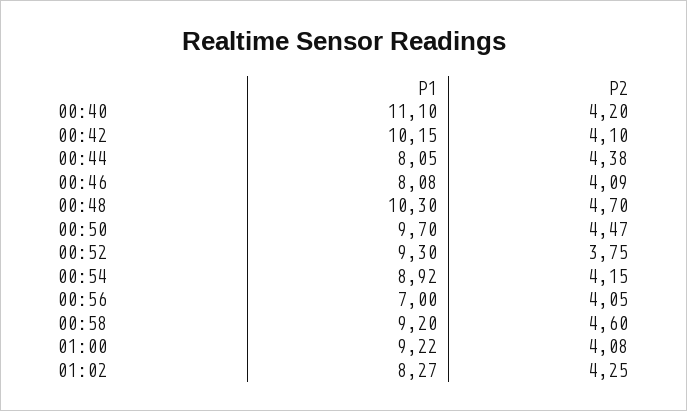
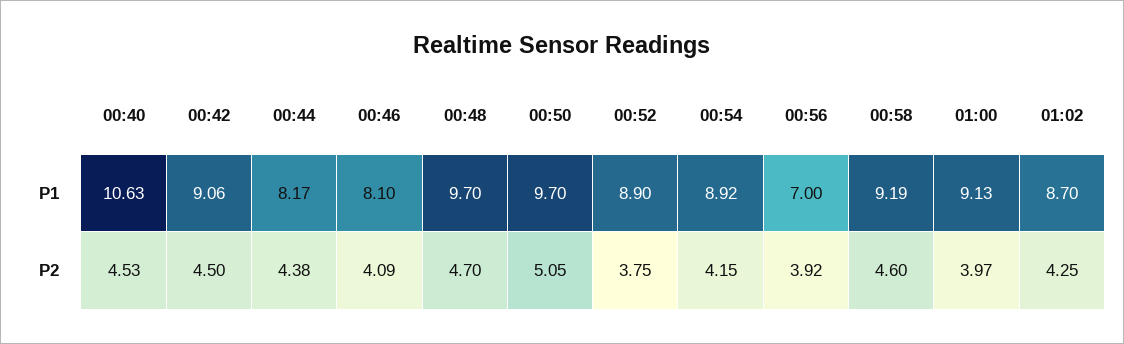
  {
    "P1": {
-     "00:40": 11.1,
+     "00:40": 10.63,
-     "00:42": 10.15,
+     "00:42": 9.06,
-     "00:44": 8.05,
+     "00:44": 8.17,
-     "00:46": 8.08,
+     "00:46": 8.1,
-     "00:48": 10.3,
+     "00:48": 9.7,
      "00:50": 9.7,
-     "00:52": 9.3,
+     "00:52": 8.9,
      "00:54": 8.92,
      "00:56": 7,
-     "00:58": 9.2,
+     "00:58": 9.19,
-     "01:00": 9.22,
+     "01:00": 9.13,
-     "01:02": 8.27
+     "01:02": 8.7
    },
    "P2": {
-     "00:40": 4.2,
+     "00:40": 4.53,
-     "00:42": 4.1,
+     "00:42": 4.5,
      "00:44": 4.38,
      "00:46": 4.09,
      "00:48": 4.7,
-     "00:50": 4.47,
+     "00:50": 5.05,
      "00:52": 3.75,
      "00:54": 4.15,
-     "00:56": 4.05,
+     "00:56": 3.92,
      "00:58": 4.6,
-     "01:00": 4.08,
+     "01:00": 3.97,
      "01:02": 4.25
    }
  }

